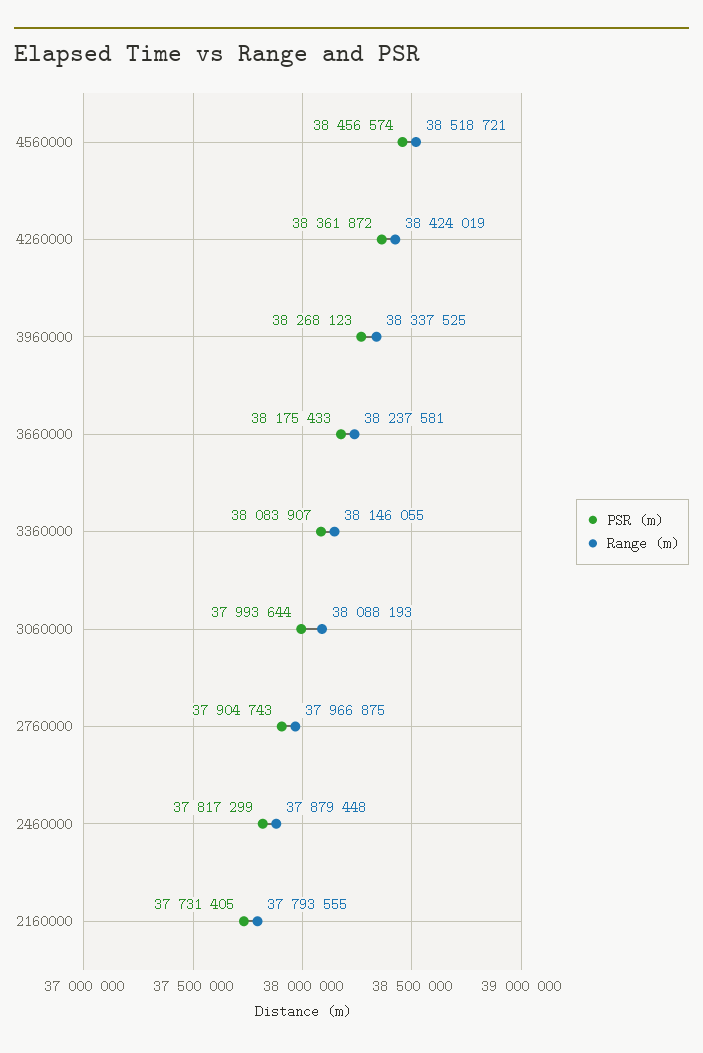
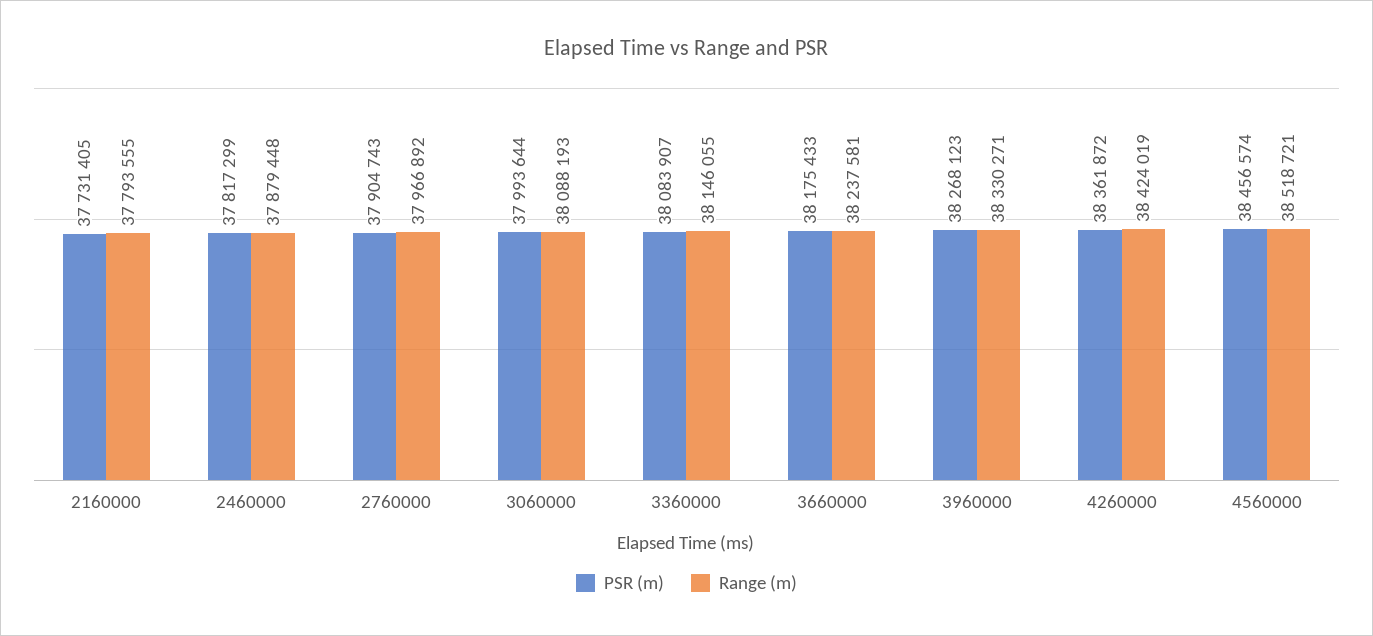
  {
    "PSR (m)": {
      "4560000": 38456574,
      "4260000": 38361872,
      "3960000": 38268123,
      "3660000": 38175433,
      "3360000": 38083907,
      "3060000": 37993644,
      "2760000": 37904743,
      "2460000": 37817299,
      "2160000": 37731405
    },
    "Range (m)": {
      "4560000": 38518721,
      "4260000": 38424019,
-     "3960000": 38337525,
+     "3960000": 38330271,
      "3660000": 38237581,
      "3360000": 38146055,
      "3060000": 38088193,
-     "2760000": 37966875,
+     "2760000": 37966892,
      "2460000": 37879448,
      "2160000": 37793555
    }
  }

